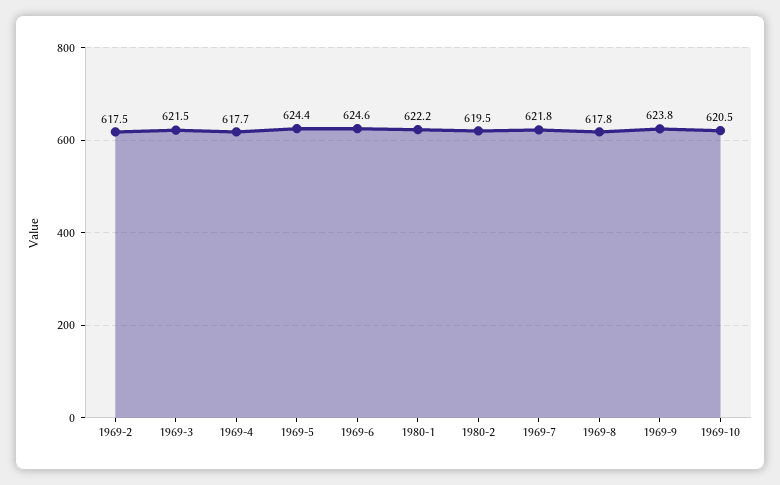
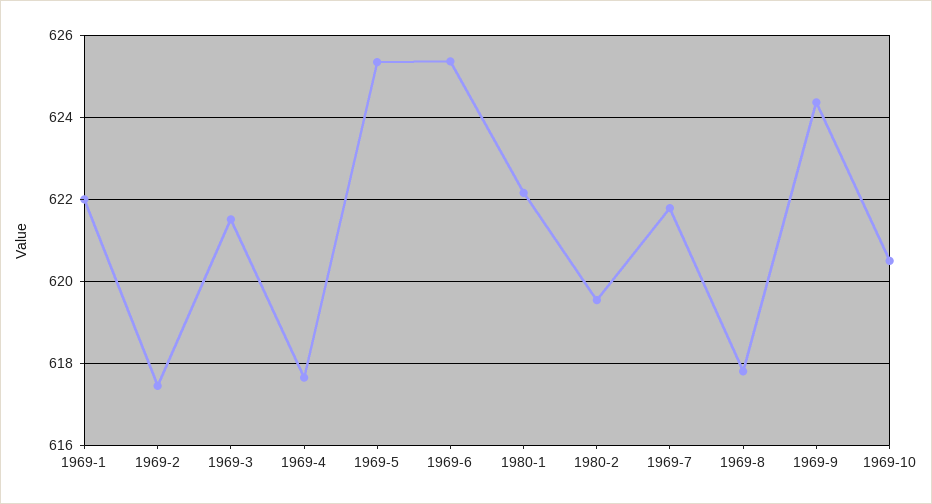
  {
    "1969-2": 617.5,
    "1969-3": 621.5,
    "1969-4": 617.7,
-   "1969-5": 624.4,
+   "1969-5": 625.4,
-   "1969-6": 624.6,
+   "1969-6": 625.4,
    "1980-1": 622.2,
    "1980-2": 619.5,
    "1969-7": 621.8,
    "1969-8": 617.8,
-   "1969-9": 623.8,
+   "1969-9": 624.4,
-   "1969-10": 620.5
+   "1969-10": 620.5,
+   "1969-1": 622
  }

